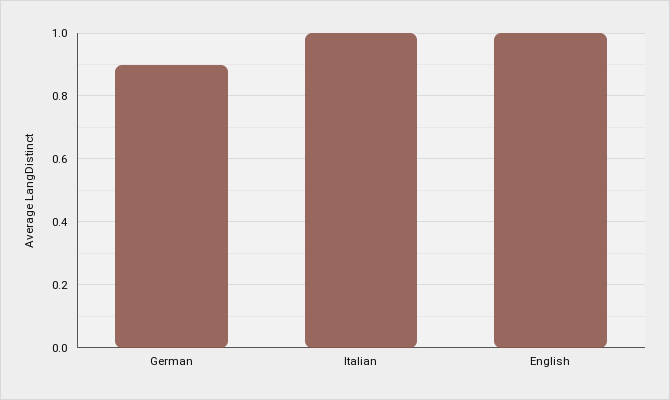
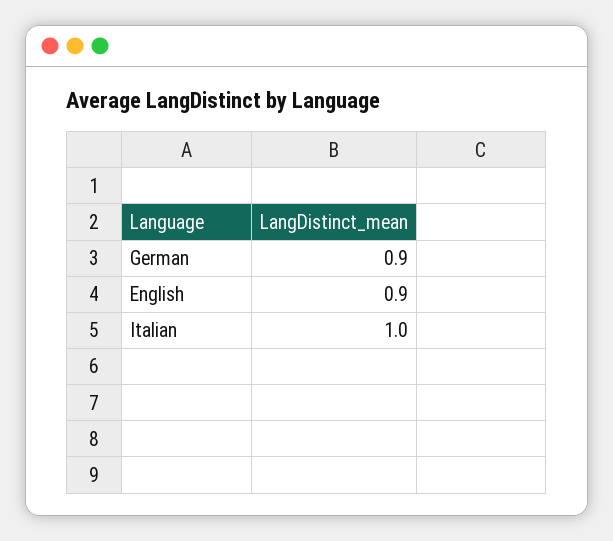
  {
    "German": 0.9,
    "Italian": 1,
-   "English": 1
+   "English": 0.9
  }

